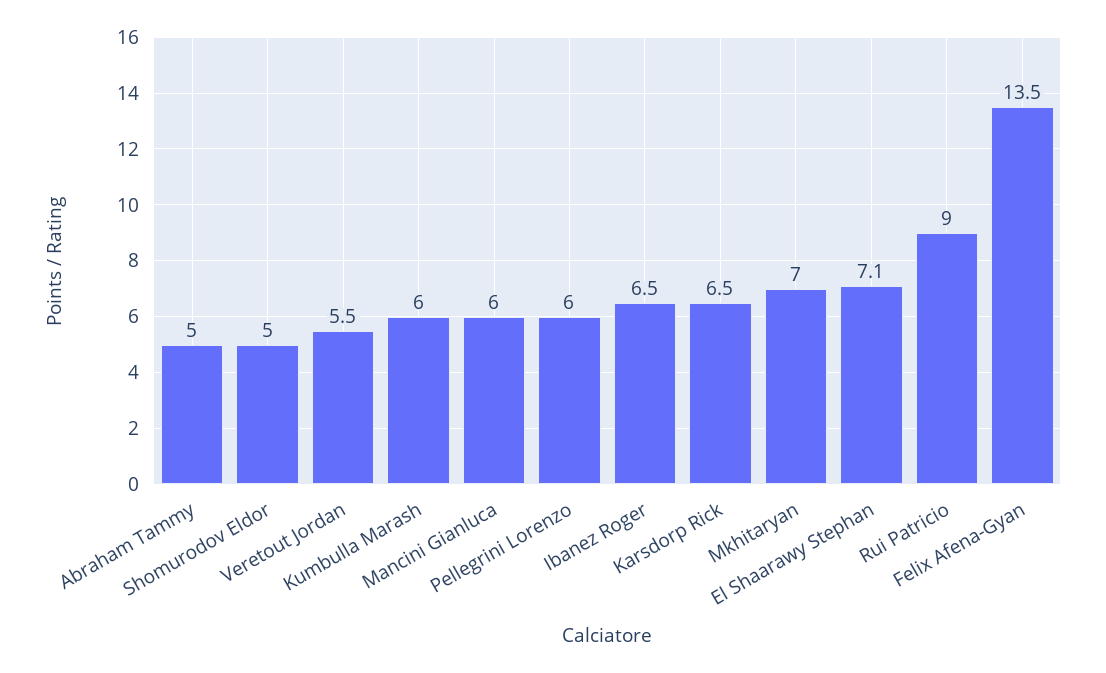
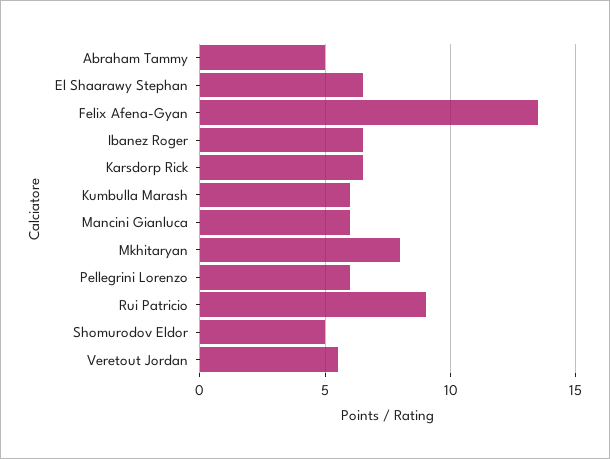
  {
    "Abraham Tammy": 5,
    "Shomurodov Eldor": 5,
    "Veretout Jordan": 5.5,
    "Kumbulla Marash": 6,
    "Mancini Gianluca": 6,
    "Pellegrini Lorenzo": 6,
    "Ibanez Roger": 6.5,
    "Karsdorp Rick": 6.5,
-   "Mkhitaryan": 7,
+   "Mkhitaryan": 8,
-   "El Shaarawy Stephan": 7.1,
+   "El Shaarawy Stephan": 6.5,
    "Rui Patricio": 9,
    "Felix Afena-Gyan": 13.5
  }

